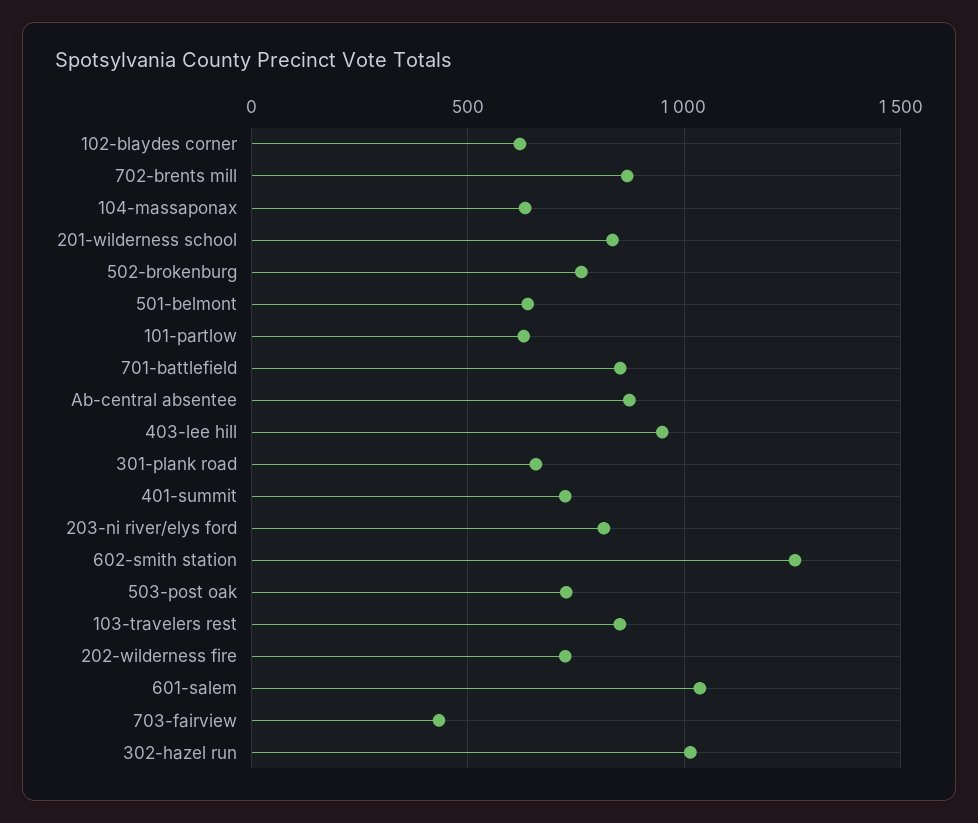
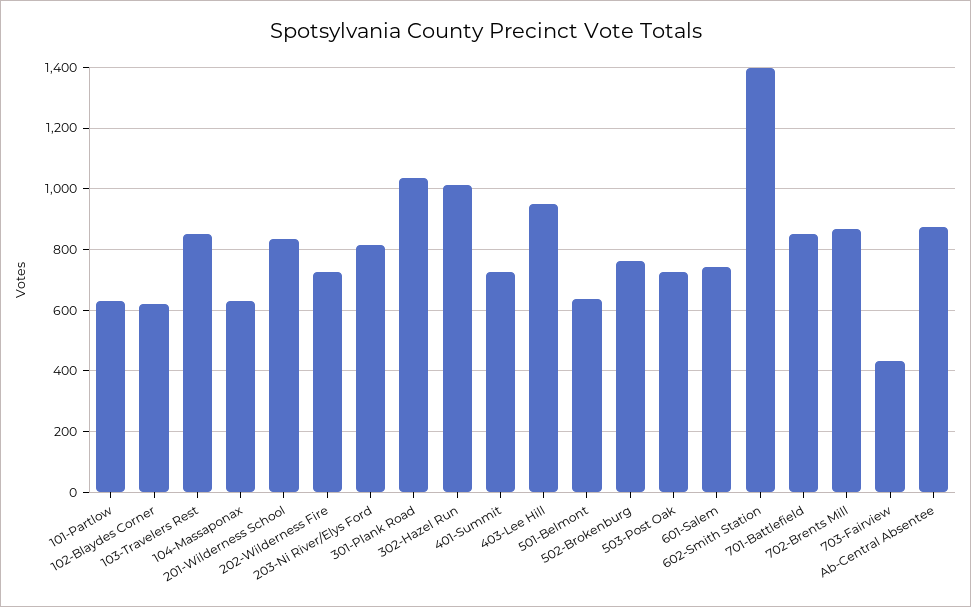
  {
    "102-blaydes corner": 620,
    "702-brents mill": 860,
    "104-massaponax": 640,
    "201-wilderness school": 840,
    "502-brokenburg": 760,
    "501-belmont": 640,
    "101-partlow": 620,
    "701-battlefield": 860,
    "Ab-central absentee": 880,
    "403-lee hill": 940,
-   "301-plank road": 650,
+   "301-plank road": 1040,
    "401-summit": 720,
    "203-ni river/elys ford": 820,
-   "602-smith station": 1250,
+   "602-smith station": 1400,
    "503-post oak": 720,
    "103-travelers rest": 860,
    "202-wilderness fire": 720,
-   "601-salem": 1050,
+   "601-salem": 740,
    "703-fairview": 440,
    "302-hazel run": 1020
  }

